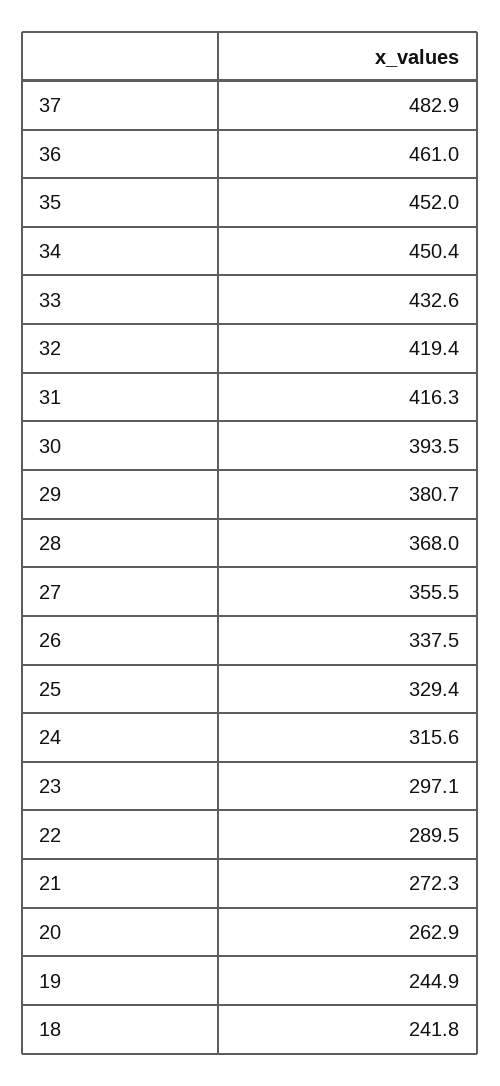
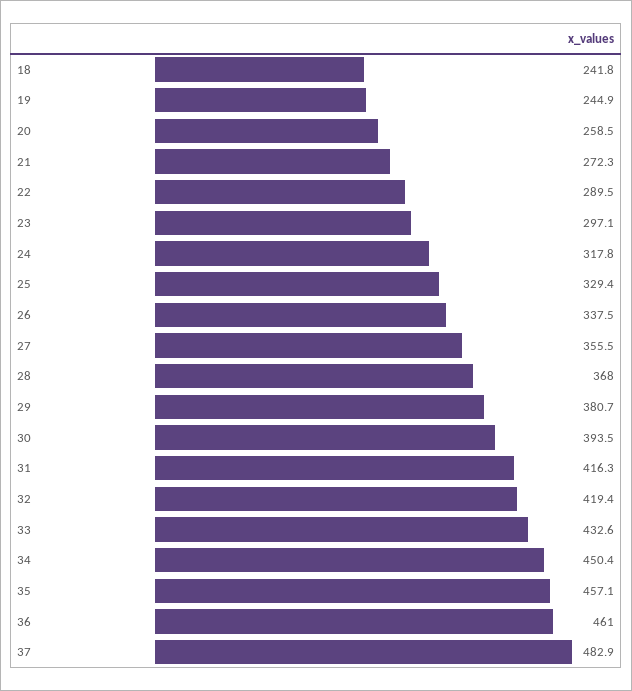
  {
    "37": 482.9,
    "36": 461,
-   "35": 452,
+   "35": 457.1,
    "34": 450.4,
    "33": 432.6,
    "32": 419.4,
    "31": 416.3,
    "30": 393.5,
    "29": 380.7,
    "28": 368,
    "27": 355.5,
    "26": 337.5,
    "25": 329.4,
-   "24": 315.6,
+   "24": 317.8,
    "23": 297.1,
    "22": 289.5,
    "21": 272.3,
-   "20": 262.9,
+   "20": 258.5,
    "19": 244.9,
    "18": 241.8
  }

